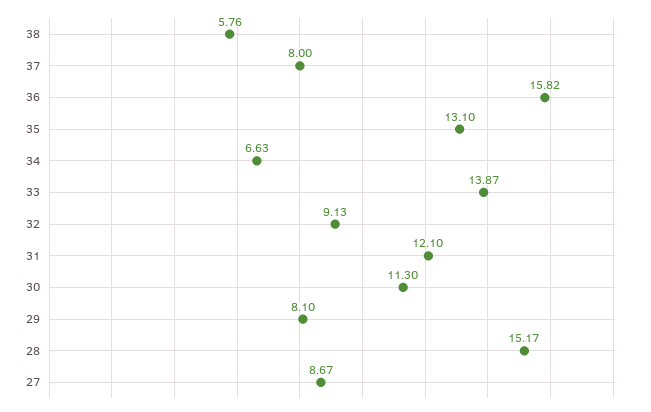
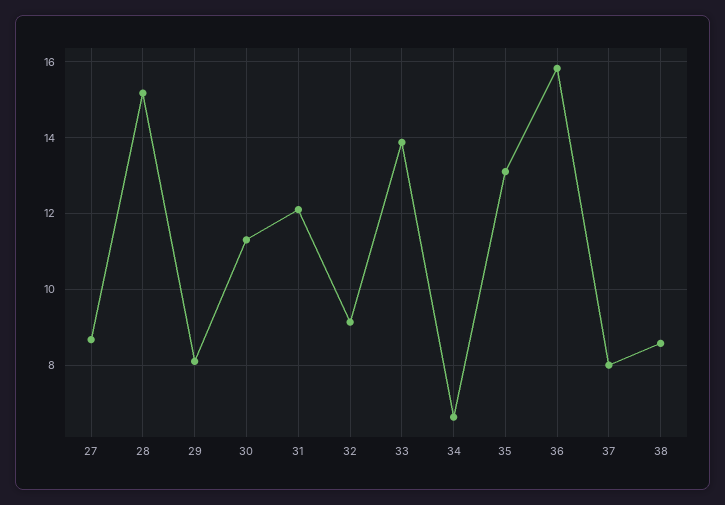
  {
-   "38": 5.76,
+   "38": 8.6,
    "37": 8,
    "36": 15.82,
    "35": 13.1,
    "34": 6.63,
    "33": 13.87,
    "32": 9.13,
    "31": 12.1,
    "30": 11.3,
    "29": 8.1,
    "28": 15.17,
    "27": 8.67
  }

